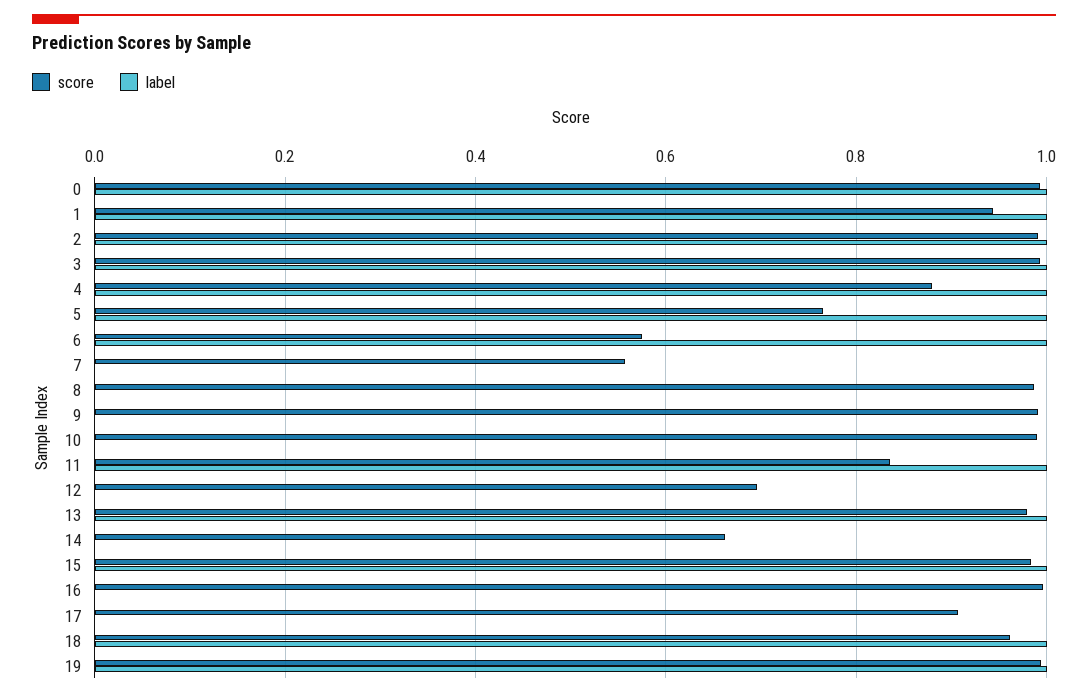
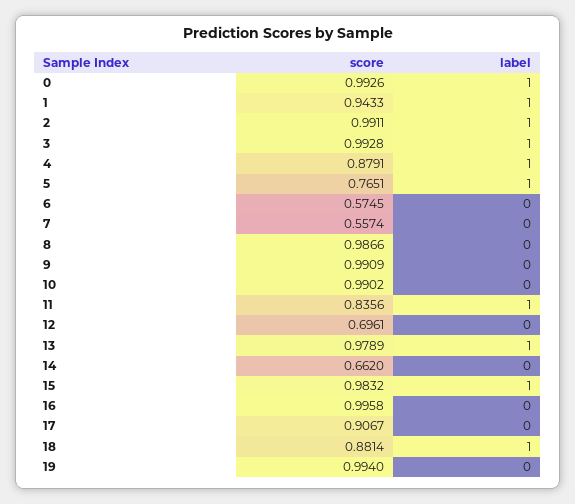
  {
    "score": {
      "0": 0.9926,
      "1": 0.9433,
      "2": 0.9911,
      "3": 0.9928,
      "4": 0.8791,
      "5": 0.7651,
      "6": 0.5745,
      "7": 0.5574,
      "8": 0.9866,
      "9": 0.9909,
      "10": 0.9902,
      "11": 0.8356,
      "12": 0.6961,
      "13": 0.9789,
      "14": 0.662,
      "15": 0.9832,
      "16": 0.9958,
      "17": 0.9067,
-     "18": 0.96,
+     "18": 0.8814,
      "19": 0.994
    },
    "label": {
      "0": 1,
      "1": 1,
      "2": 1,
      "3": 1,
      "4": 1,
      "5": 1,
-     "6": 1,
+     "6": 0,
      "7": 0,
      "8": 0,
      "9": 0,
      "10": 0,
      "11": 1,
      "12": 0,
      "13": 1,
      "14": 0,
      "15": 1,
      "16": 0,
      "17": 0,
      "18": 1,
-     "19": 1
+     "19": 0
    }
  }

